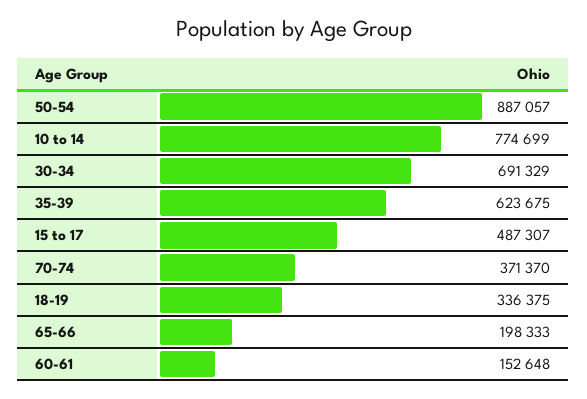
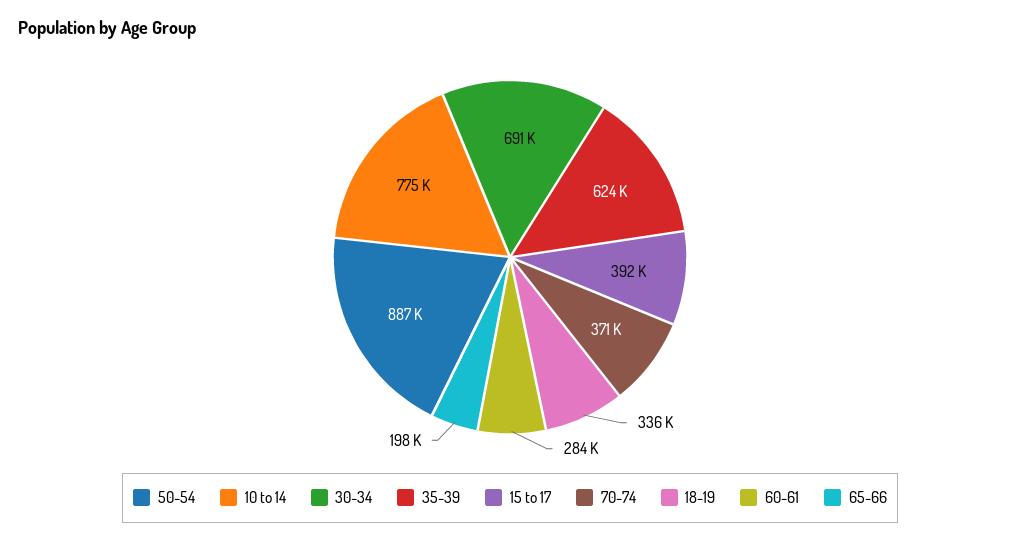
  {
    "50-54": 887057,
    "10 to 14": 774699,
    "30-34": 691329,
    "35-39": 623675,
-   "15 to 17": 487307,
+   "15 to 17": 392000,
    "70-74": 371370,
    "18-19": 336375,
    "65-66": 198333,
-   "60-61": 152648
+   "60-61": 284000
  }

